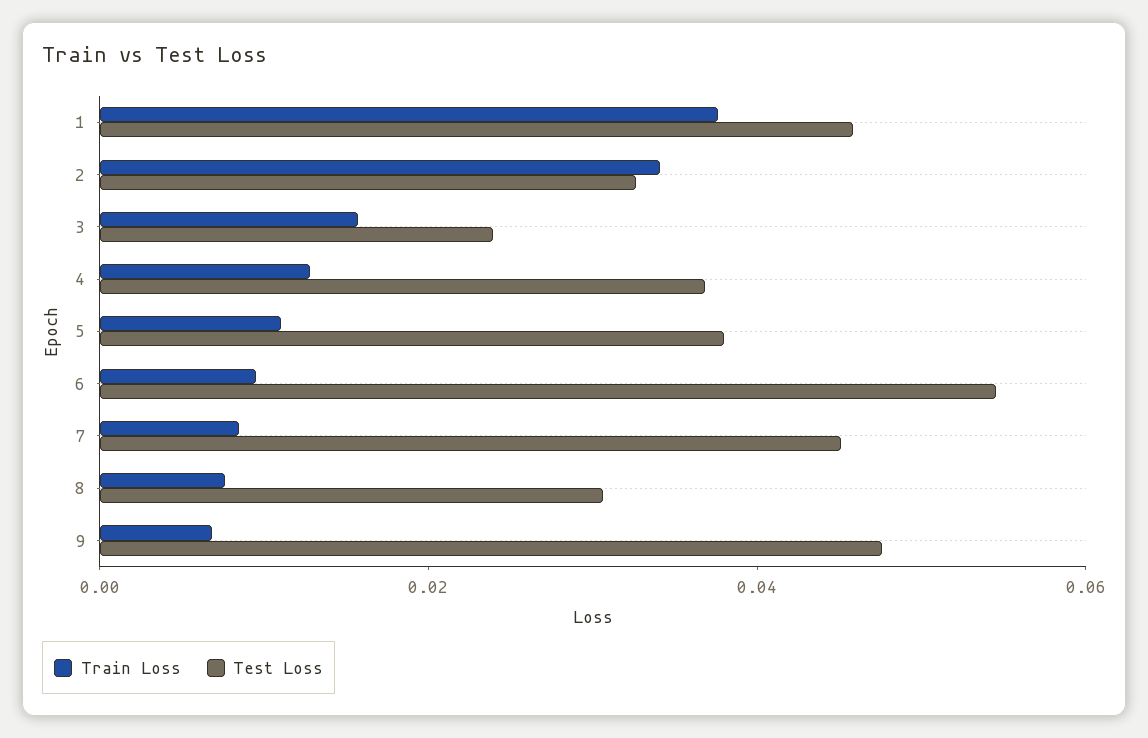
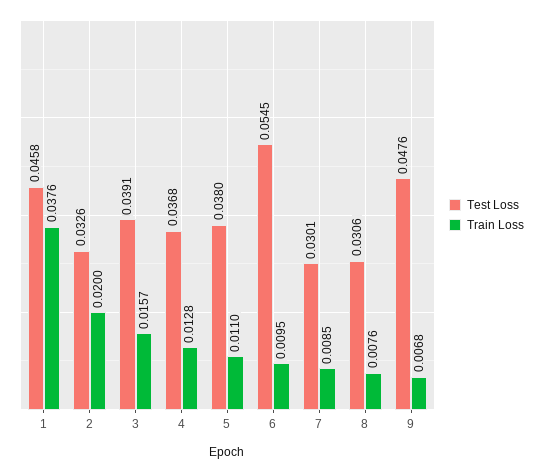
  {
    "Train Loss": {
      "1": 0.0376,
-     "2": 0.035,
+     "2": 0.02,
      "3": 0.0157,
      "4": 0.0128,
      "5": 0.011,
      "6": 0.0095,
      "7": 0.0085,
      "8": 0.0076,
      "9": 0.0068
    },
    "Test Loss": {
      "1": 0.0458,
      "2": 0.0326,
-     "3": 0.025,
+     "3": 0.0391,
      "4": 0.0368,
      "5": 0.038,
      "6": 0.0545,
-     "7": 0.045,
+     "7": 0.0301,
      "8": 0.0306,
      "9": 0.0476
    }
  }

